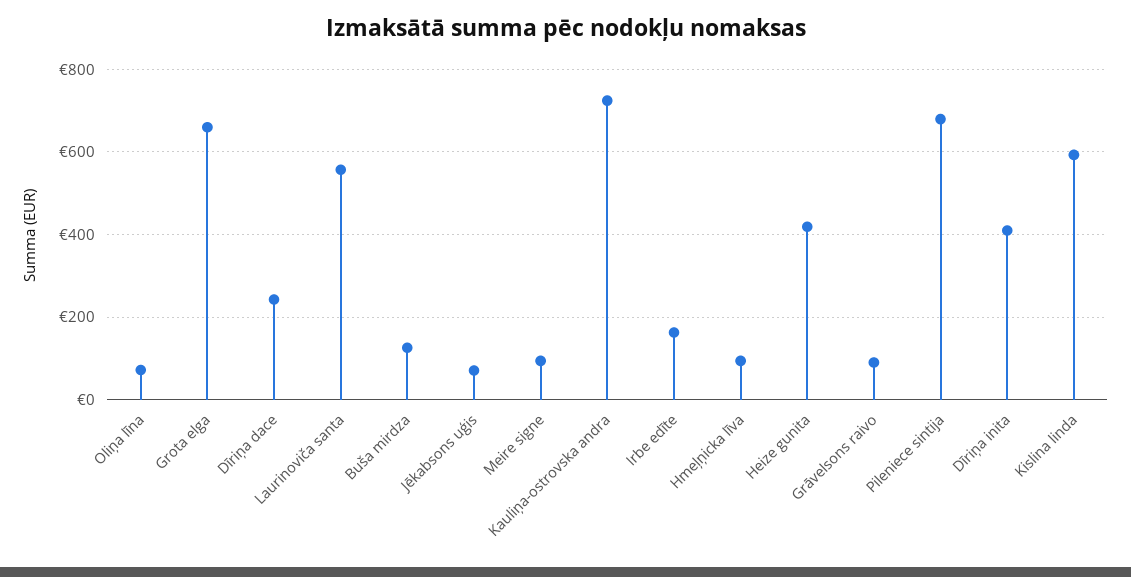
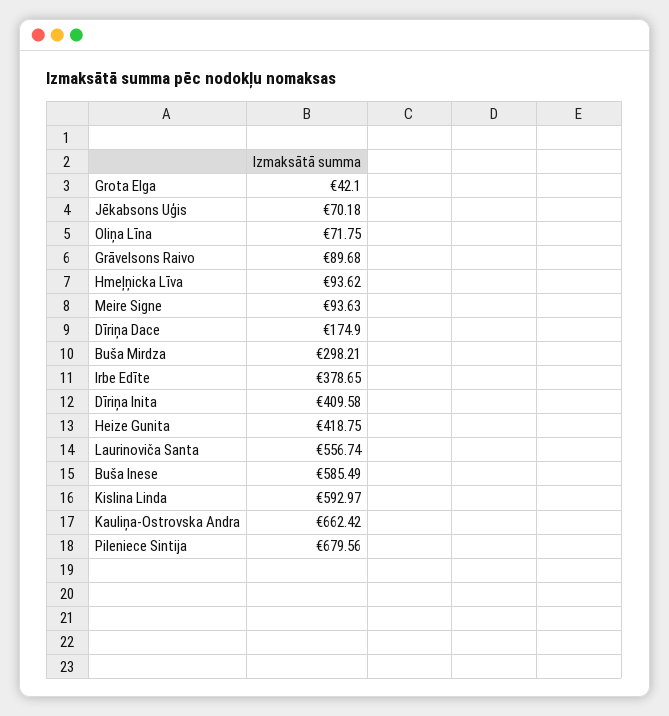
  {
    "Oliņa līna": 71.75,
-   "Grota elga": 660,
+   "Grota elga": 42.1,
-   "Dīriņa dace": 240,
+   "Dīriņa dace": 174.9,
    "Laurinoviča santa": 556.74,
-   "Buša mirdza": 120,
+   "Buša mirdza": 298.21,
    "Jēkabsons uģis": 70.18,
    "Meire signe": 93.63,
-   "Kauliņa-ostrovska andra": 720,
+   "Kauliņa-ostrovska andra": 662.42,
-   "Irbe edīte": 160,
+   "Irbe edīte": 378.65,
    "Hmeļņicka līva": 93.62,
    "Heize gunita": 418.75,
    "Grāvelsons raivo": 89.68,
    "Pileniece sintija": 679.56,
    "Dīriņa inita": 409.58,
-   "Kislina linda": 592.97
+   "Kislina linda": 592.97,
+   "Buša Inese": 585.49
  }

